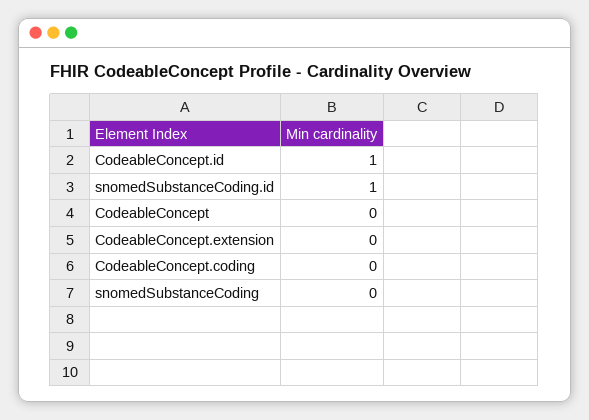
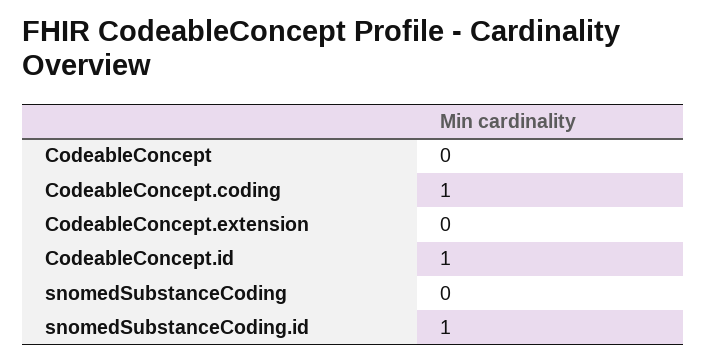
  {
    "CodeableConcept.id": 1,
    "snomedSubstanceCoding.id": 1,
    "CodeableConcept": 0,
    "CodeableConcept.extension": 0,
-   "CodeableConcept.coding": 0,
+   "CodeableConcept.coding": 1,
    "snomedSubstanceCoding": 0
  }

